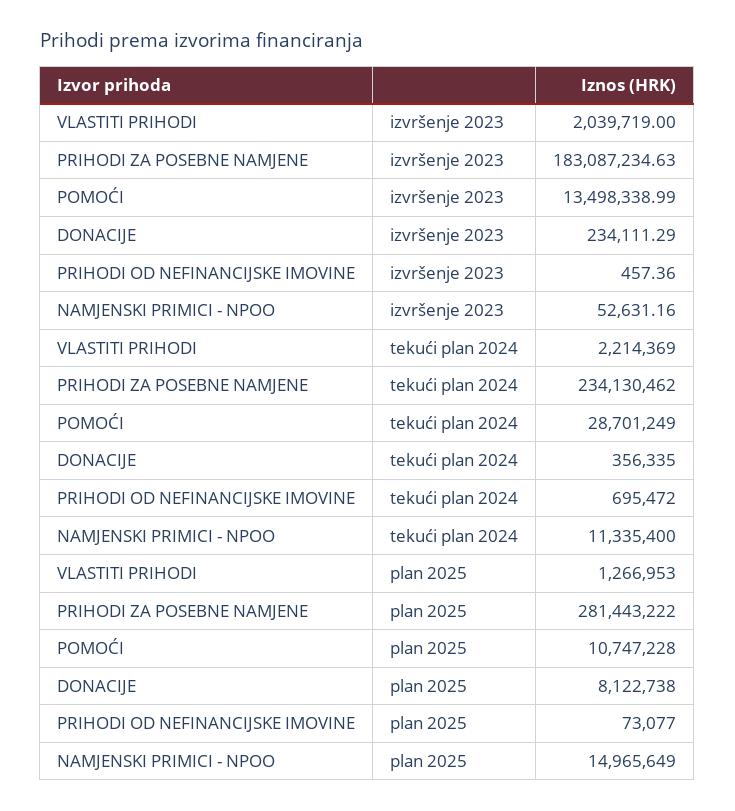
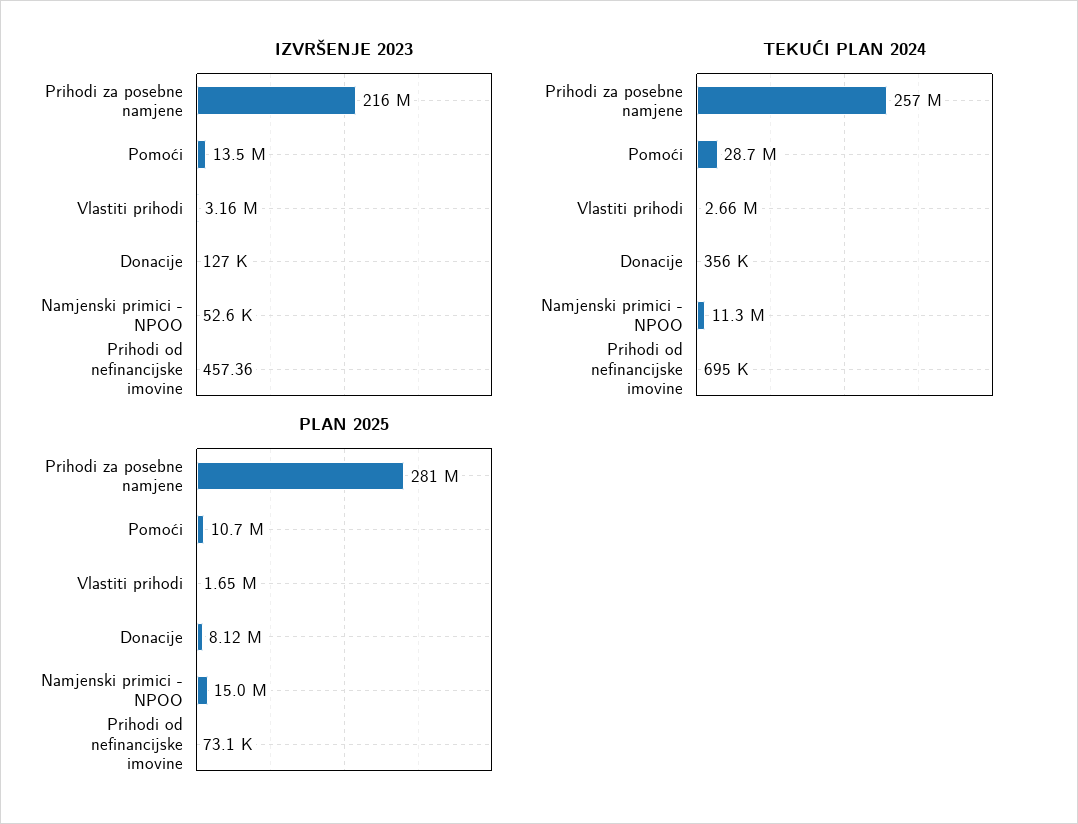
  {
    "izvršenje 2023": {
-     "VLASTITI PRIHODI": 2039719,
+     "VLASTITI PRIHODI": 3160000,
-     "PRIHODI ZA POSEBNE NAMJENE": 183087234.63,
+     "PRIHODI ZA POSEBNE NAMJENE": 216000000,
      "POMOĆI": 13498338.99,
-     "DONACIJE": 234111.29,
+     "DONACIJE": 127000,
      "PRIHODI OD NEFINANCIJSKE IMOVINE": 457.36,
      "NAMJENSKI PRIMICI - NPOO": 52631.16
    },
    "tekući plan 2024": {
-     "VLASTITI PRIHODI": 2214369,
+     "VLASTITI PRIHODI": 2660000,
-     "PRIHODI ZA POSEBNE NAMJENE": 234130462,
+     "PRIHODI ZA POSEBNE NAMJENE": 257000000,
      "POMOĆI": 28701249,
      "DONACIJE": 356335,
      "PRIHODI OD NEFINANCIJSKE IMOVINE": 695472,
      "NAMJENSKI PRIMICI - NPOO": 11335400
    },
    "plan 2025": {
-     "VLASTITI PRIHODI": 1266953,
+     "VLASTITI PRIHODI": 1650000,
      "PRIHODI ZA POSEBNE NAMJENE": 281443222,
      "POMOĆI": 10747228,
      "DONACIJE": 8122738,
      "PRIHODI OD NEFINANCIJSKE IMOVINE": 73077,
      "NAMJENSKI PRIMICI - NPOO": 14965649
    }
  }

